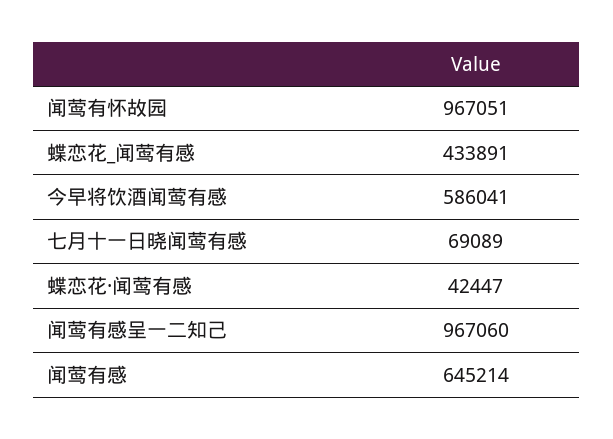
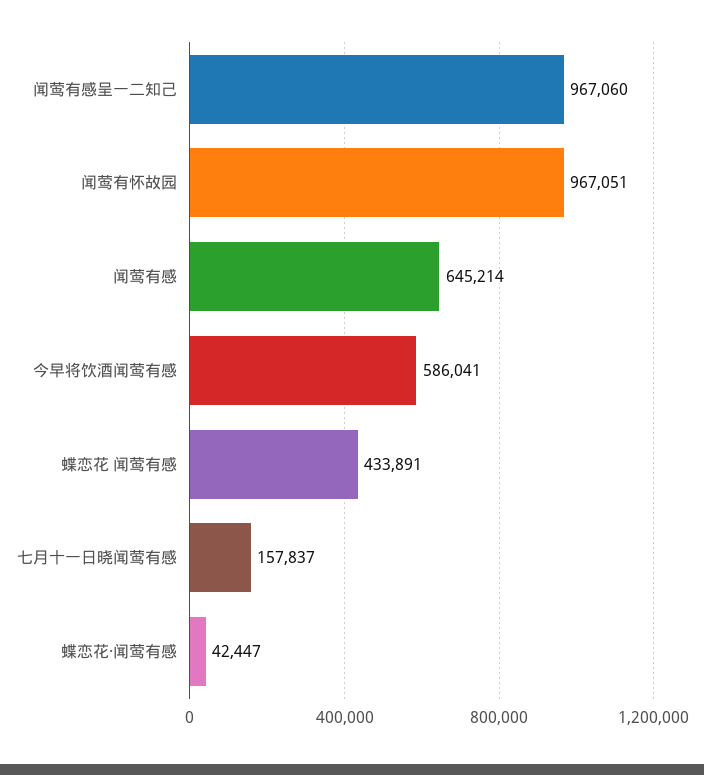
  {
    "闻莺有怀故园": 967051,
    "蝶恋花_闻莺有感": 433891,
    "今早将饮酒闻莺有感": 586041,
-   "七月十一日晓闻莺有感": 69089,
+   "七月十一日晓闻莺有感": 157837,
    "蝶恋花·闻莺有感": 42447,
    "闻莺有感呈一二知己": 967060,
    "闻莺有感": 645214
  }

